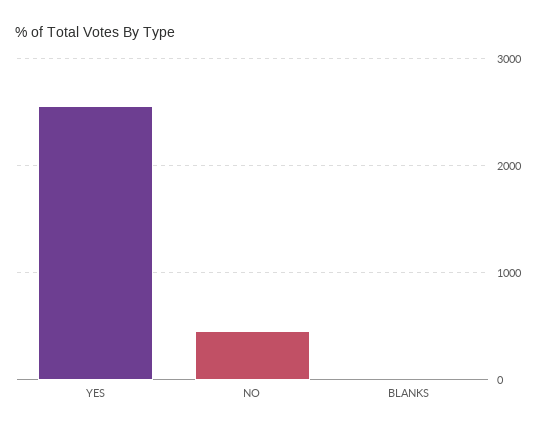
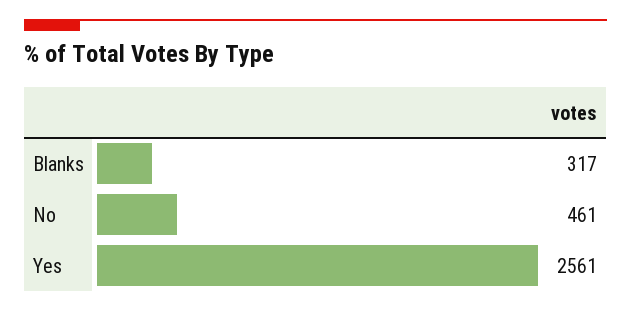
  {
    "YES": 2561,
    "NO": 461,
-   "BLANKS": 0
+   "BLANKS": 317
  }

